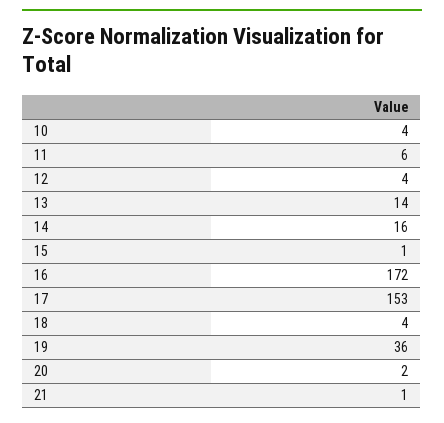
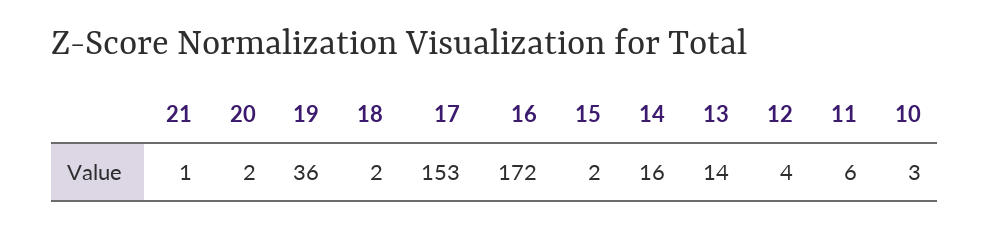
  {
-   "10": 4,
+   "10": 3,
    "11": 6,
    "12": 4,
    "13": 14,
    "14": 16,
-   "15": 1,
+   "15": 2,
    "16": 172,
    "17": 153,
-   "18": 4,
+   "18": 2,
    "19": 36,
    "20": 2,
    "21": 1
  }

